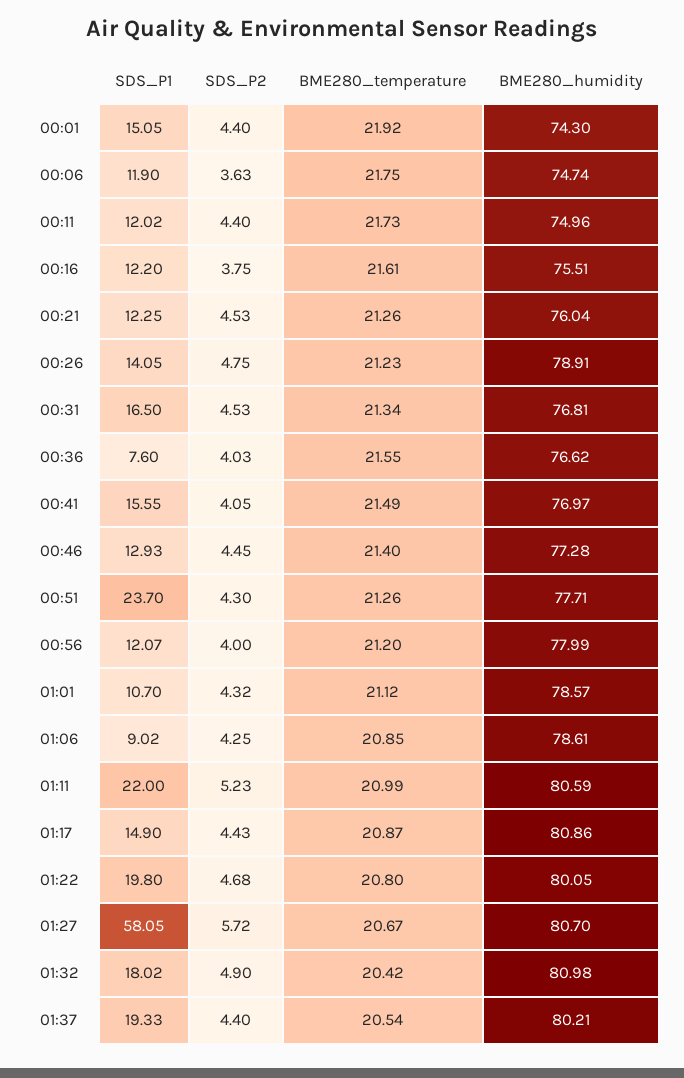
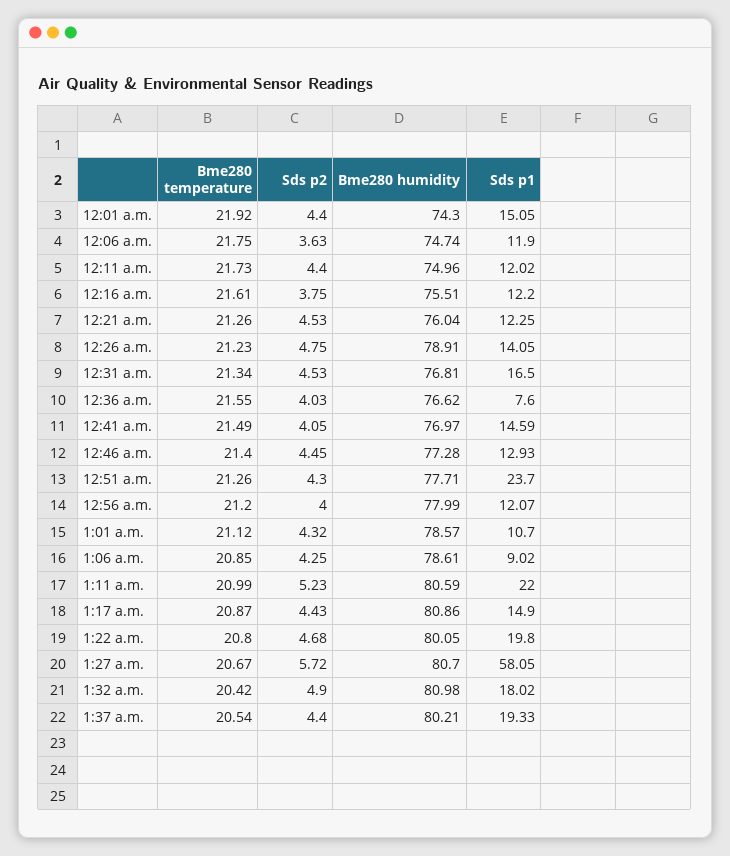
  {
    "SDS_P1": {
      "00:01": 15.05,
      "00:06": 11.9,
      "00:11": 12.02,
      "00:16": 12.2,
      "00:21": 12.25,
      "00:26": 14.05,
      "00:31": 16.5,
      "00:36": 7.6,
-     "00:41": 15.55,
+     "00:41": 14.59,
      "00:46": 12.93,
      "00:51": 23.7,
      "00:56": 12.07,
      "01:01": 10.7,
      "01:06": 9.02,
      "01:11": 22,
      "01:17": 14.9,
      "01:22": 19.8,
      "01:27": 58.05,
      "01:32": 18.02,
      "01:37": 19.33
    },
    "SDS_P2": {
      "00:01": 4.4,
      "00:06": 3.63,
      "00:11": 4.4,
      "00:16": 3.75,
      "00:21": 4.53,
      "00:26": 4.75,
      "00:31": 4.53,
      "00:36": 4.03,
      "00:41": 4.05,
      "00:46": 4.45,
      "00:51": 4.3,
      "00:56": 4,
      "01:01": 4.32,
      "01:06": 4.25,
      "01:11": 5.23,
      "01:17": 4.43,
      "01:22": 4.68,
      "01:27": 5.72,
      "01:32": 4.9,
      "01:37": 4.4
    },
    "BME280_temperature": {
      "00:01": 21.92,
      "00:06": 21.75,
      "00:11": 21.73,
      "00:16": 21.61,
      "00:21": 21.26,
      "00:26": 21.23,
      "00:31": 21.34,
      "00:36": 21.55,
      "00:41": 21.49,
      "00:46": 21.4,
      "00:51": 21.26,
      "00:56": 21.2,
      "01:01": 21.12,
      "01:06": 20.85,
      "01:11": 20.99,
      "01:17": 20.87,
      "01:22": 20.8,
      "01:27": 20.67,
      "01:32": 20.42,
      "01:37": 20.54
    },
    "BME280_humidity": {
      "00:01": 74.3,
      "00:06": 74.74,
      "00:11": 74.96,
      "00:16": 75.51,
      "00:21": 76.04,
      "00:26": 78.91,
      "00:31": 76.81,
      "00:36": 76.62,
      "00:41": 76.97,
      "00:46": 77.28,
      "00:51": 77.71,
      "00:56": 77.99,
      "01:01": 78.57,
      "01:06": 78.61,
      "01:11": 80.59,
      "01:17": 80.86,
      "01:22": 80.05,
      "01:27": 80.7,
      "01:32": 80.98,
      "01:37": 80.21
    }
  }

